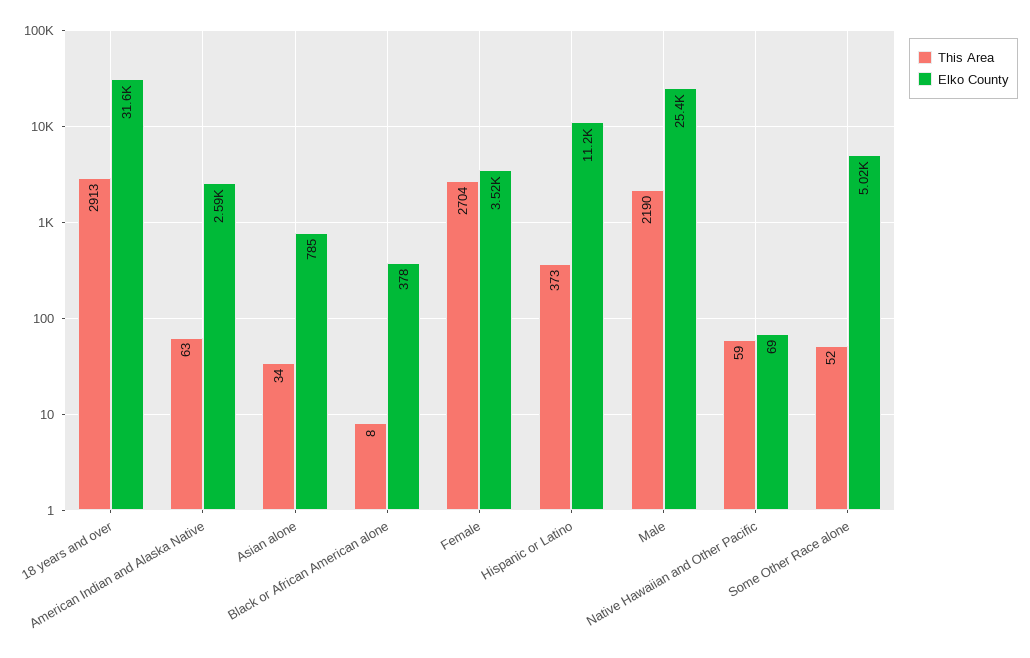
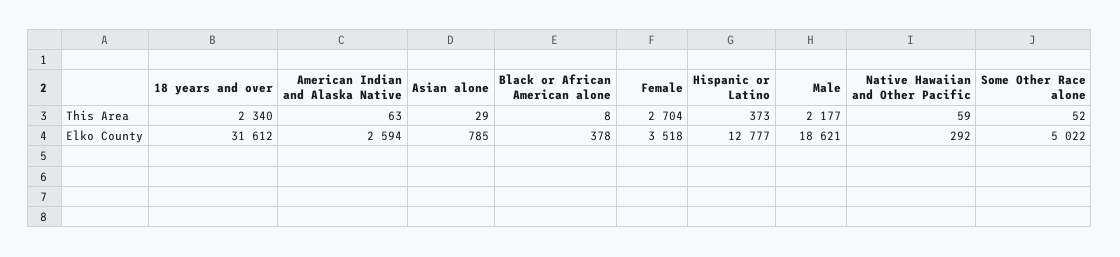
  {
    "This Area": {
-     "18 years and over": 2913,
+     "18 years and over": 2340,
      "American Indian and Alaska Native": 63,
-     "Asian alone": 34,
+     "Asian alone": 29,
      "Black or African American alone": 8,
      "Female": 2704,
      "Hispanic or Latino": 373,
-     "Male": 2190,
+     "Male": 2177,
      "Native Hawaiian and Other Pacific": 59,
      "Some Other Race alone": 52
    },
    "Elko County": {
      "18 years and over": 31612,
      "American Indian and Alaska Native": 2594,
      "Asian alone": 785,
      "Black or African American alone": 378,
      "Female": 3518,
-     "Hispanic or Latino": 11200,
+     "Hispanic or Latino": 12777,
-     "Male": 25400,
+     "Male": 18621,
-     "Native Hawaiian and Other Pacific": 69,
+     "Native Hawaiian and Other Pacific": 292,
      "Some Other Race alone": 5022
    }
  }

